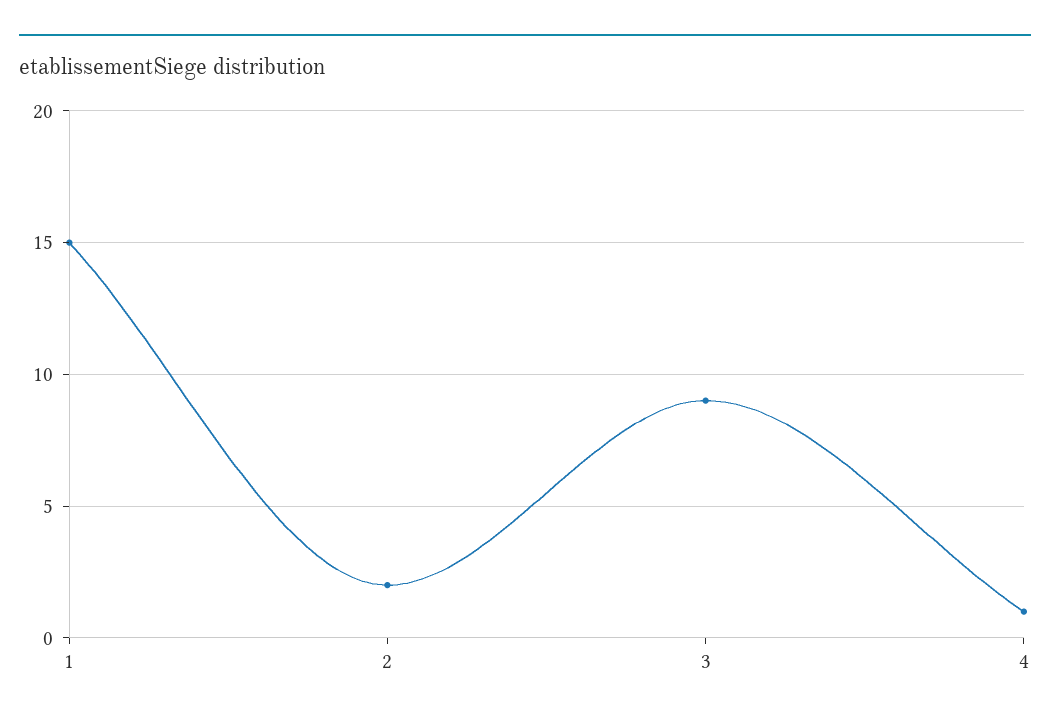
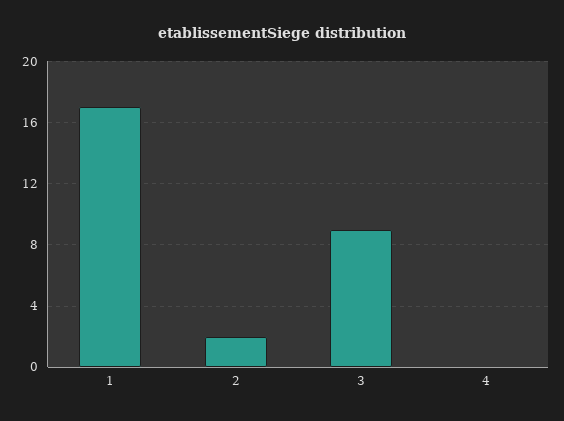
  {
-   "1": 15,
+   "1": 17,
    "2": 2,
    "3": 9,
-   "4": 1
+   "4": 0
  }

